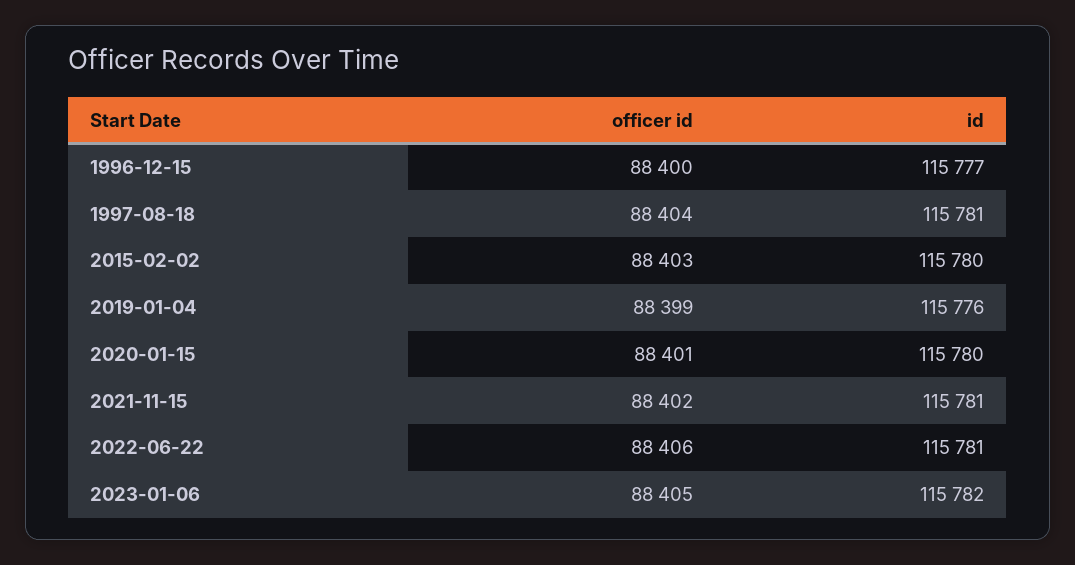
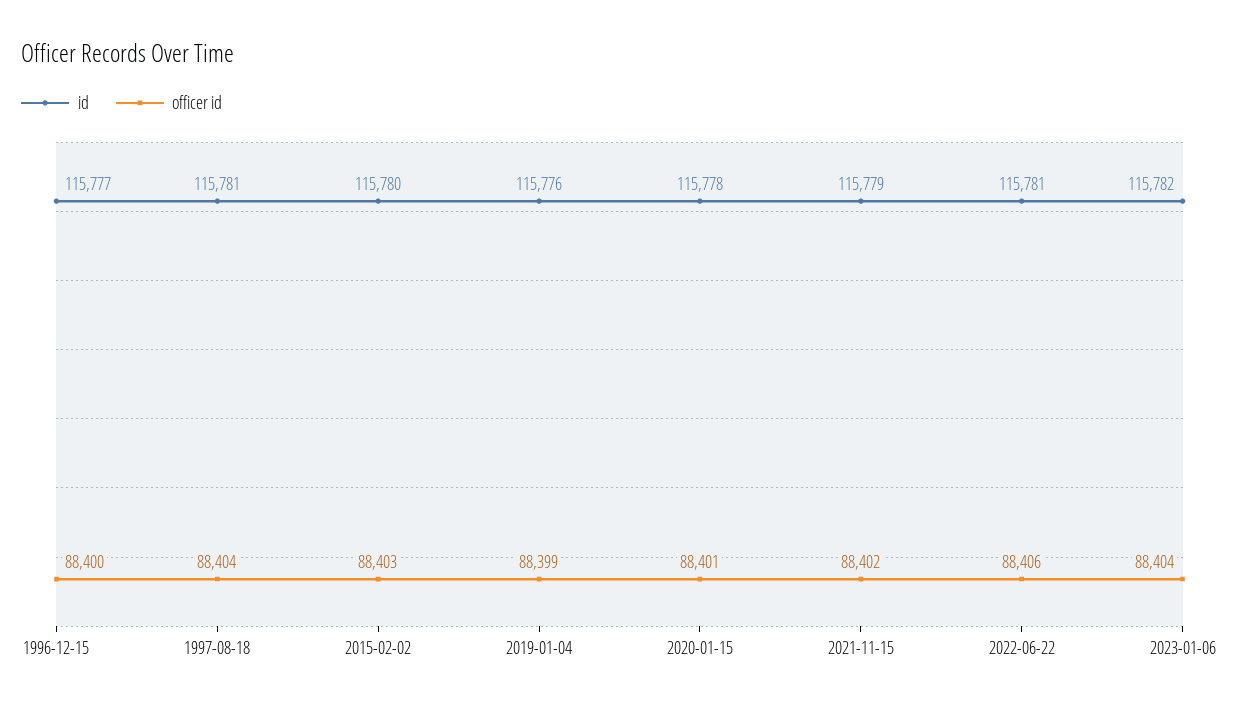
  {
    "officer id": {
      "1996-12-15": 88400,
      "1997-08-18": 88404,
      "2015-02-02": 88403,
      "2019-01-04": 88399,
      "2020-01-15": 88401,
      "2021-11-15": 88402,
      "2022-06-22": 88406,
-     "2023-01-06": 88405
+     "2023-01-06": 88404
    },
    "id": {
      "1996-12-15": 115777,
      "1997-08-18": 115781,
      "2015-02-02": 115780,
      "2019-01-04": 115776,
-     "2020-01-15": 115780,
+     "2020-01-15": 115778,
-     "2021-11-15": 115781,
+     "2021-11-15": 115779,
      "2022-06-22": 115781,
      "2023-01-06": 115782
    }
  }

